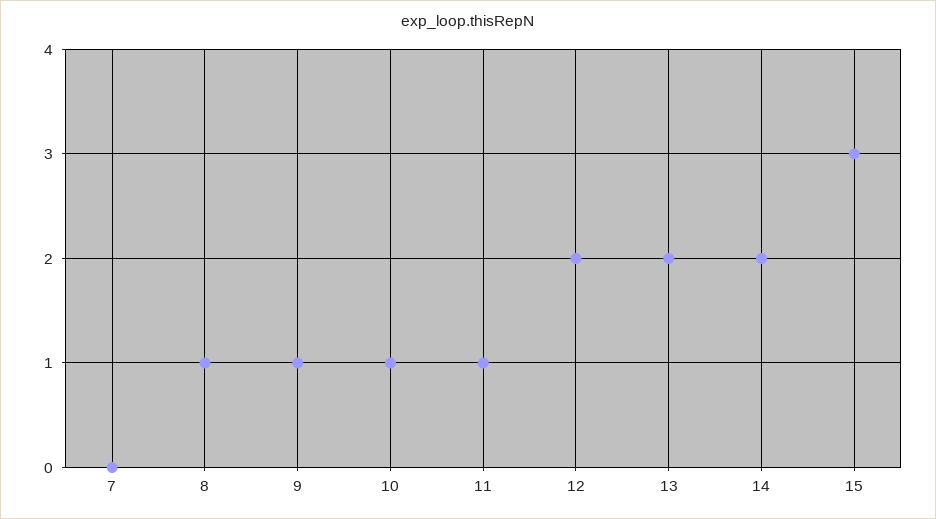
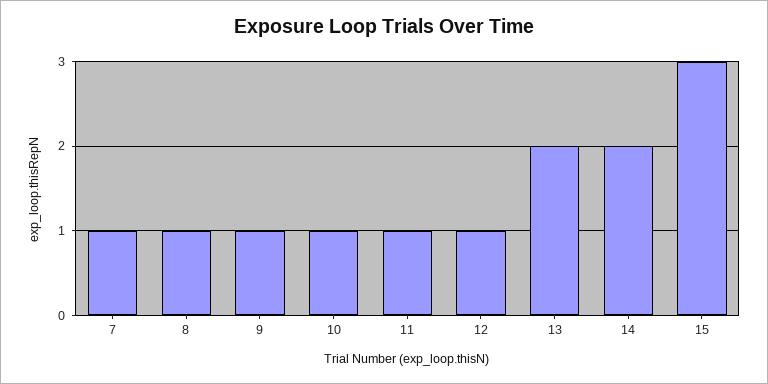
  {
-   "7": 0,
+   "7": 1,
    "8": 1,
    "9": 1,
    "10": 1,
    "11": 1,
-   "12": 2,
+   "12": 1,
    "13": 2,
    "14": 2,
    "15": 3
  }

